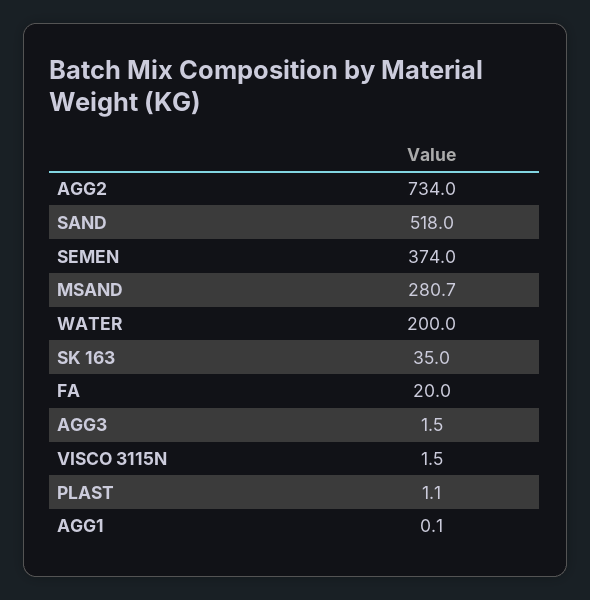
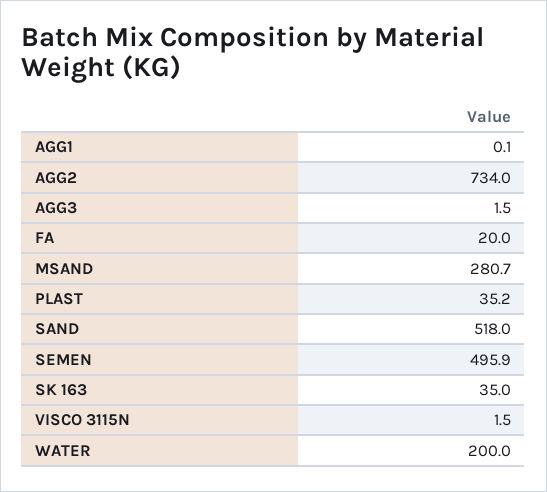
  {
    "AGG2": 734,
    "SAND": 518,
-   "SEMEN": 374,
+   "SEMEN": 495.9,
    "MSAND": 280.7,
    "WATER": 200,
    "SK 163": 35,
    "FA": 20,
    "AGG3": 1.5,
    "VISCO 3115N": 1.5,
-   "PLAST": 1.1,
+   "PLAST": 35.2,
    "AGG1": 0.1
  }

